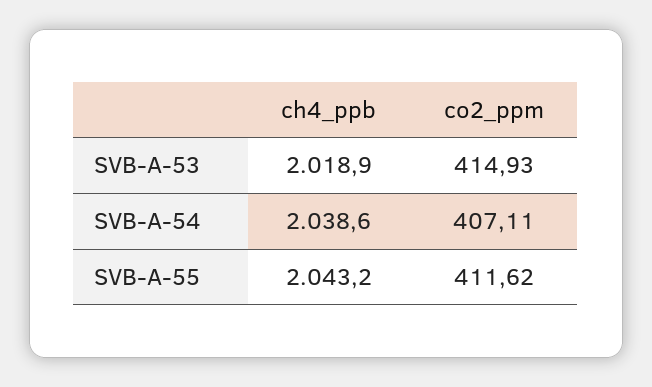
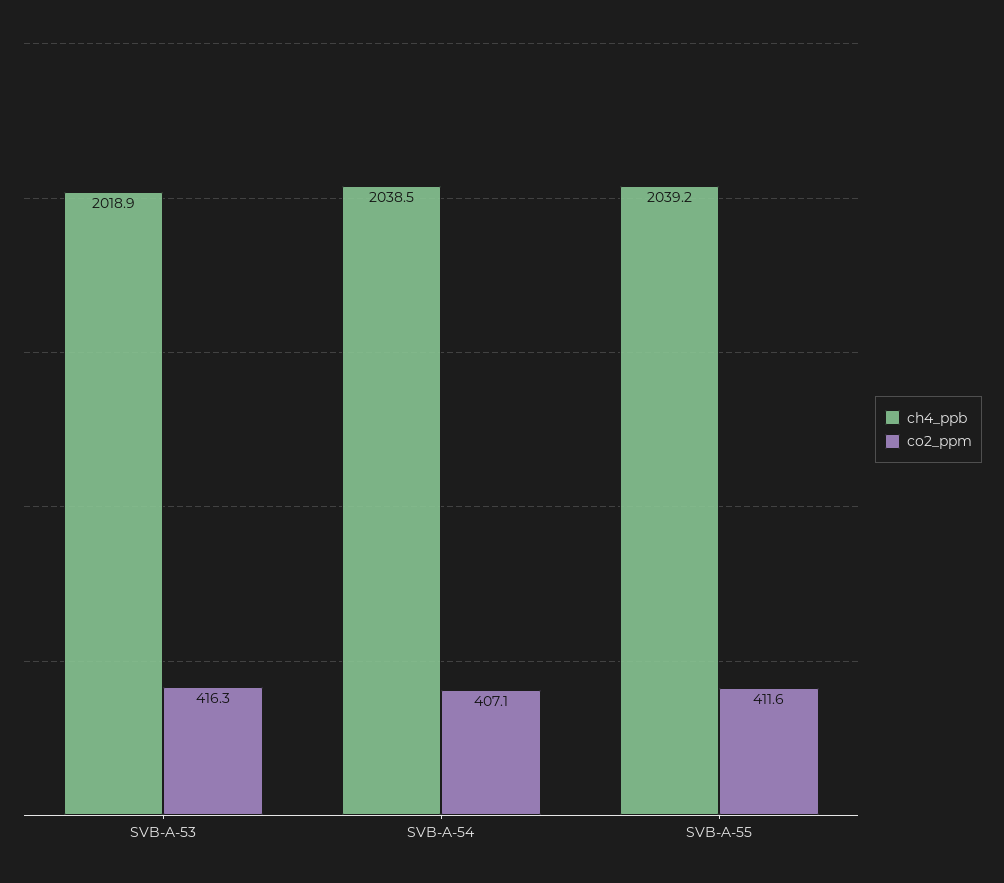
  {
    "ch4_ppb": {
      "SVB-A-53": 2018.9,
-     "SVB-A-54": 2038.6,
+     "SVB-A-54": 2038.5,
-     "SVB-A-55": 2043.2
+     "SVB-A-55": 2039.2
    },
    "co2_ppm": {
-     "SVB-A-53": 414.93,
+     "SVB-A-53": 416.3,
      "SVB-A-54": 407.11,
      "SVB-A-55": 411.62
    }
  }

